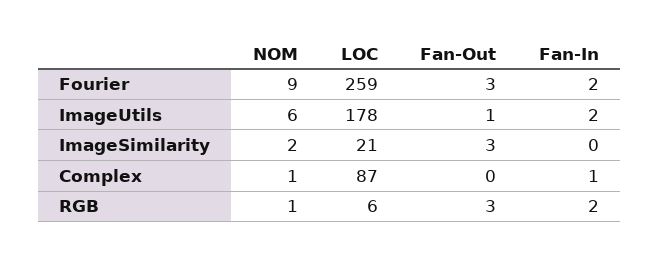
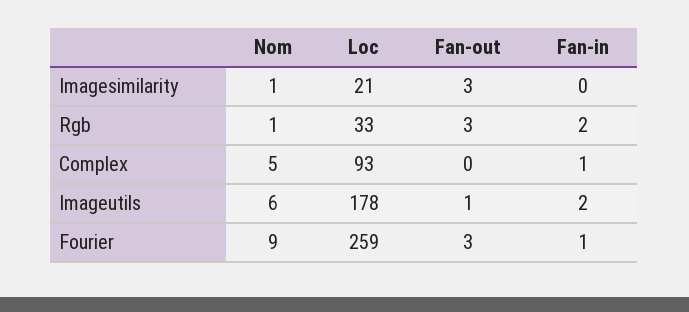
  {
    "NOM": {
      "Fourier": 9,
      "ImageUtils": 6,
-     "ImageSimilarity": 2,
+     "ImageSimilarity": 1,
-     "Complex": 1,
+     "Complex": 5,
      "RGB": 1
    },
    "LOC": {
      "Fourier": 259,
      "ImageUtils": 178,
      "ImageSimilarity": 21,
-     "Complex": 87,
+     "Complex": 93,
-     "RGB": 6
+     "RGB": 33
    },
    "Fan-Out": {
      "Fourier": 3,
      "ImageUtils": 1,
      "ImageSimilarity": 3,
      "Complex": 0,
      "RGB": 3
    },
    "Fan-In": {
-     "Fourier": 2,
+     "Fourier": 1,
      "ImageUtils": 2,
      "ImageSimilarity": 0,
      "Complex": 1,
      "RGB": 2
    }
  }

